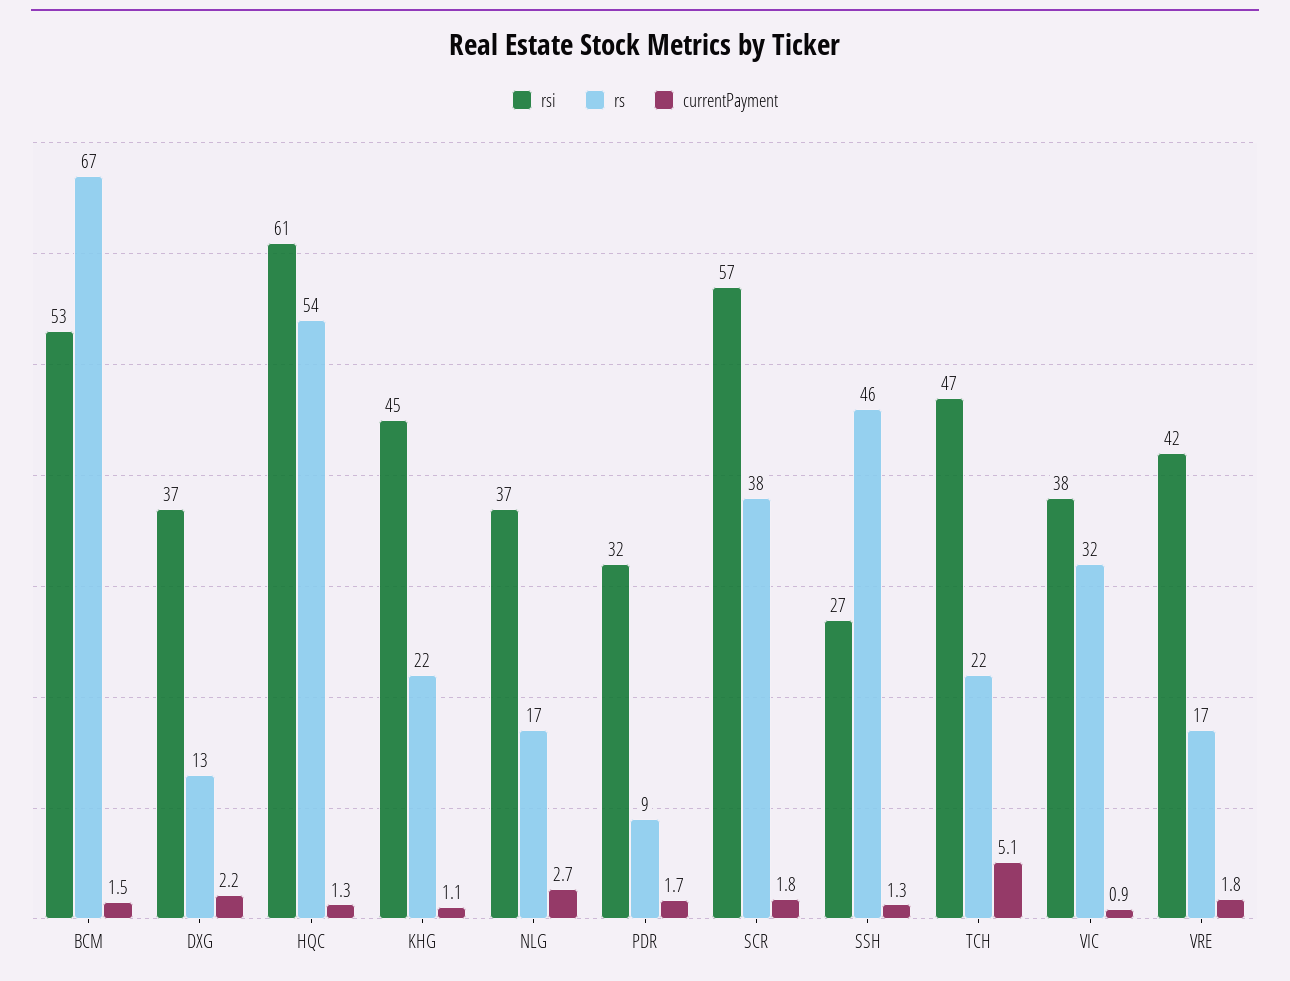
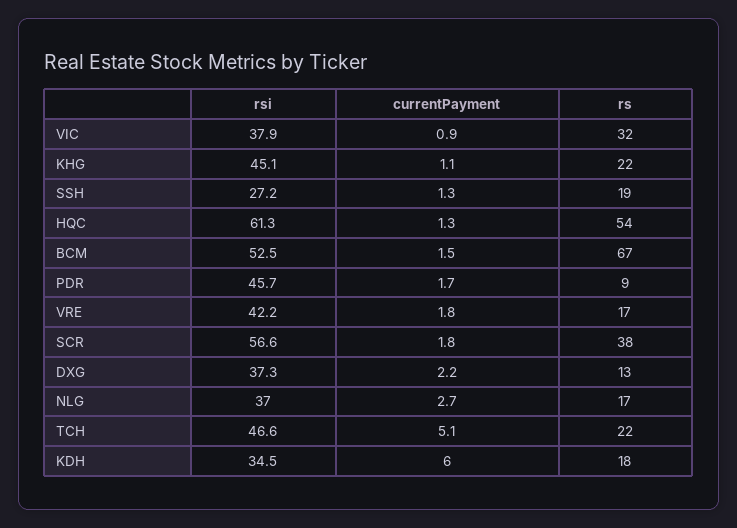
  {
    "rsi": {
      "BCM": 52.5,
      "DXG": 37.3,
      "HQC": 61.3,
      "KHG": 45.1,
      "NLG": 37,
-     "PDR": 32,
+     "PDR": 45.7,
      "SCR": 56.6,
      "SSH": 27.2,
      "TCH": 46.6,
      "VIC": 37.9,
-     "VRE": 42.2
+     "VRE": 42.2,
+     "KDH": 34.5
    },
    "rs": {
      "BCM": 67,
      "DXG": 13,
      "HQC": 54,
      "KHG": 22,
      "NLG": 17,
      "PDR": 9,
      "SCR": 38,
-     "SSH": 46,
+     "SSH": 19,
      "TCH": 22,
      "VIC": 32,
-     "VRE": 17
+     "VRE": 17,
+     "KDH": 18
    },
    "currentPayment": {
      "BCM": 1.5,
      "DXG": 2.2,
      "HQC": 1.3,
      "KHG": 1.1,
      "NLG": 2.7,
      "PDR": 1.7,
      "SCR": 1.8,
      "SSH": 1.3,
      "TCH": 5.1,
      "VIC": 0.9,
-     "VRE": 1.8
+     "VRE": 1.8,
+     "KDH": 6
    }
  }

